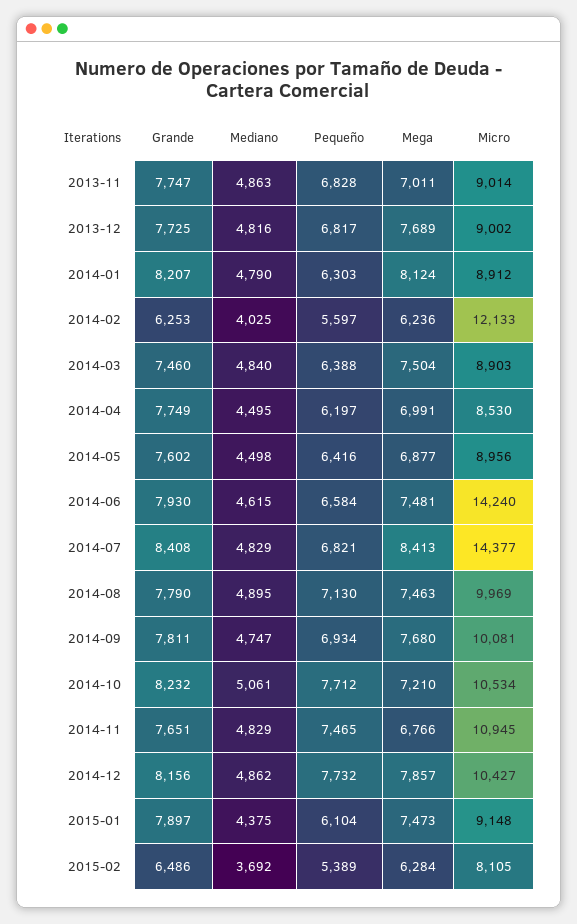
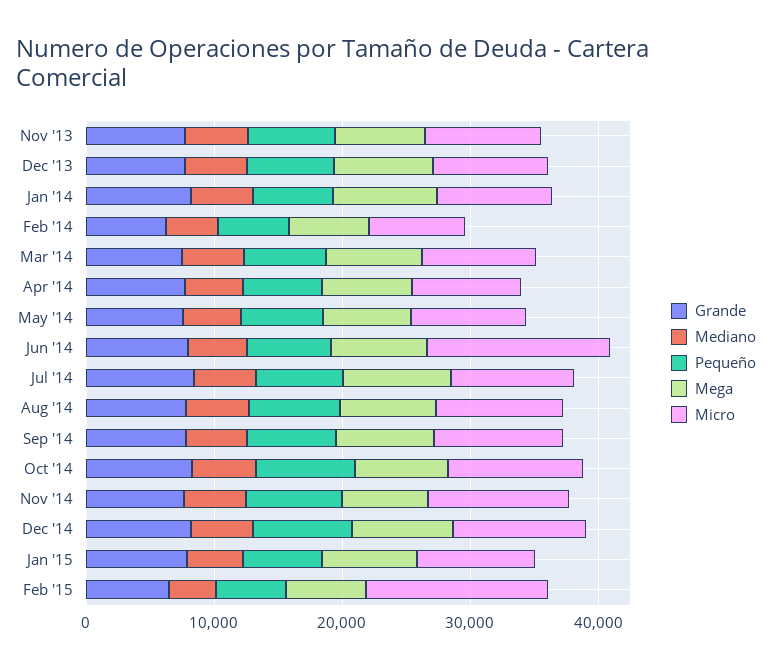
  {
    "Grande": {
      "2013-11": 7747,
      "2013-12": 7725,
      "2014-01": 8207,
      "2014-02": 6253,
      "2014-03": 7460,
      "2014-04": 7749,
      "2014-05": 7602,
      "2014-06": 7930,
      "2014-07": 8408,
      "2014-08": 7790,
      "2014-09": 7811,
      "2014-10": 8232,
      "2014-11": 7651,
      "2014-12": 8156,
      "2015-01": 7897,
      "2015-02": 6486
    },
    "Mediano": {
      "2013-11": 4863,
      "2013-12": 4816,
      "2014-01": 4790,
      "2014-02": 4025,
      "2014-03": 4840,
      "2014-04": 4495,
      "2014-05": 4498,
      "2014-06": 4615,
      "2014-07": 4829,
      "2014-08": 4895,
      "2014-09": 4747,
      "2014-10": 5061,
      "2014-11": 4829,
      "2014-12": 4862,
      "2015-01": 4375,
      "2015-02": 3692
    },
    "Pequeño": {
      "2013-11": 6828,
      "2013-12": 6817,
      "2014-01": 6303,
      "2014-02": 5597,
      "2014-03": 6388,
      "2014-04": 6197,
      "2014-05": 6416,
      "2014-06": 6584,
      "2014-07": 6821,
      "2014-08": 7130,
      "2014-09": 6934,
      "2014-10": 7712,
      "2014-11": 7465,
      "2014-12": 7732,
      "2015-01": 6104,
      "2015-02": 5389
    },
    "Mega": {
      "2013-11": 7011,
      "2013-12": 7689,
      "2014-01": 8124,
      "2014-02": 6236,
      "2014-03": 7504,
      "2014-04": 6991,
      "2014-05": 6877,
      "2014-06": 7481,
      "2014-07": 8413,
      "2014-08": 7463,
      "2014-09": 7680,
      "2014-10": 7210,
      "2014-11": 6766,
      "2014-12": 7857,
      "2015-01": 7473,
      "2015-02": 6284
    },
    "Micro": {
      "2013-11": 9014,
      "2013-12": 9002,
      "2014-01": 8912,
-     "2014-02": 12133,
+     "2014-02": 8000,
      "2014-03": 8903,
      "2014-04": 8530,
      "2014-05": 8956,
      "2014-06": 14240,
-     "2014-07": 14377,
+     "2014-07": 10000,
      "2014-08": 9969,
      "2014-09": 10081,
      "2014-10": 10534,
      "2014-11": 10945,
      "2014-12": 10427,
      "2015-01": 9148,
-     "2015-02": 8105
+     "2015-02": 14000
    }
  }

